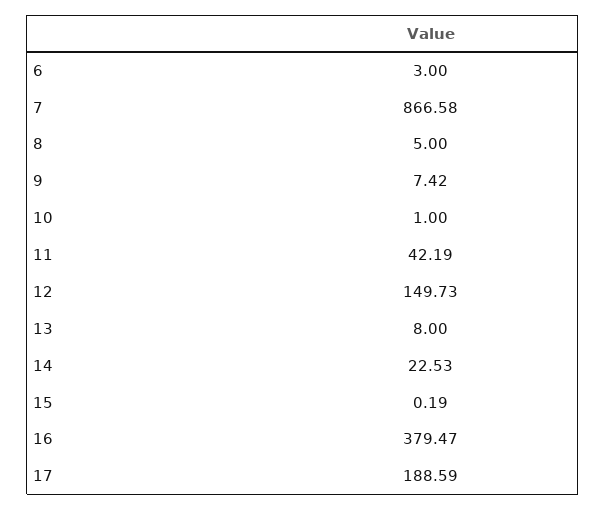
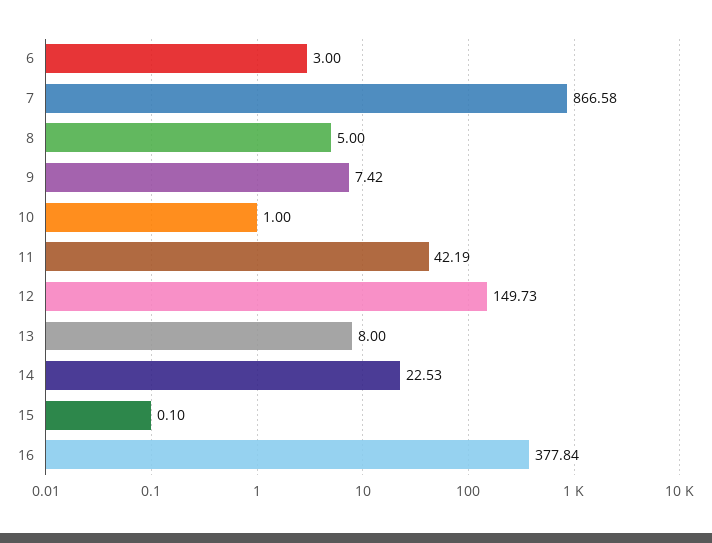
  {
    "6": 3,
    "7": 866.58,
    "8": 5,
    "9": 7.42,
    "10": 1,
    "11": 42.19,
    "12": 149.73,
    "13": 8,
    "14": 22.53,
-   "15": 0.19,
+   "15": 0.1,
-   "16": 379.47,
+   "16": 377.84
-   "17": 188.59
  }

